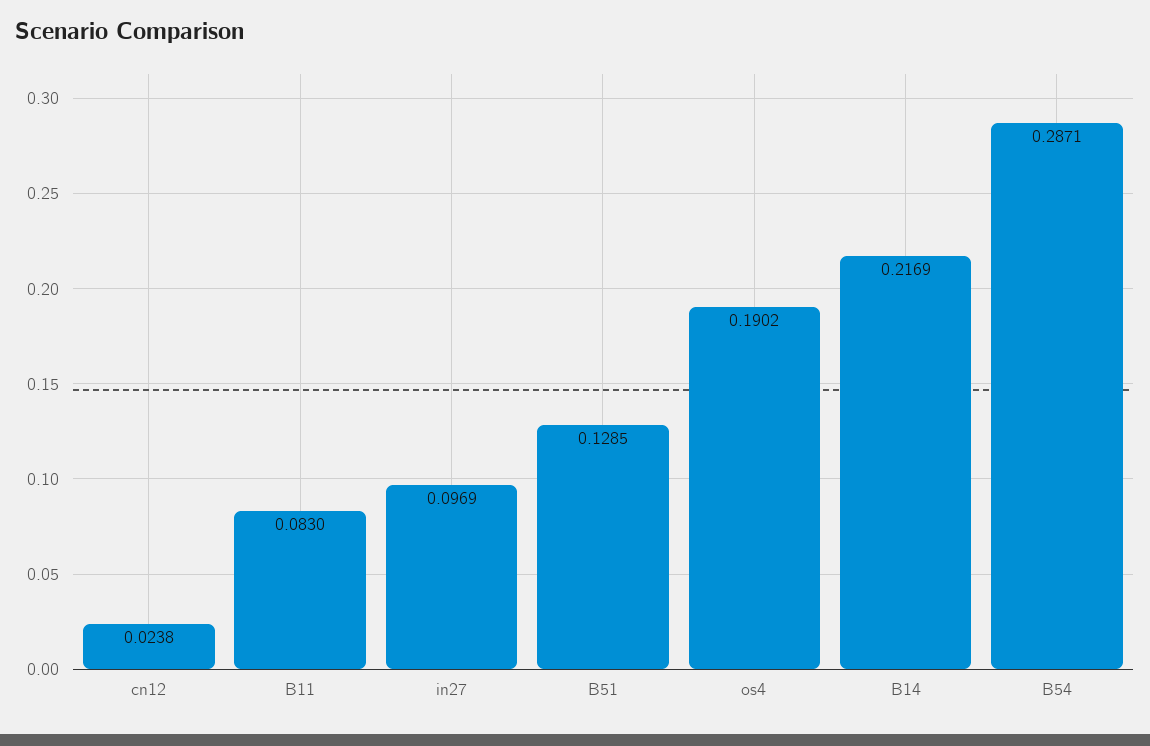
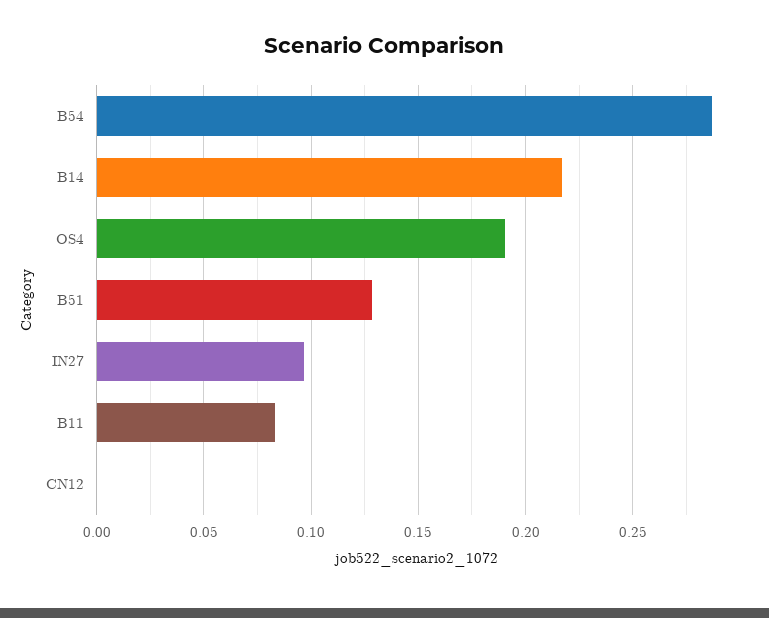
  {
-   "cn12": 0.0238,
+   "cn12": 0,
    "B11": 0.083,
    "in27": 0.0969,
    "B51": 0.1285,
    "os4": 0.1902,
    "B14": 0.2169,
    "B54": 0.2871
  }

